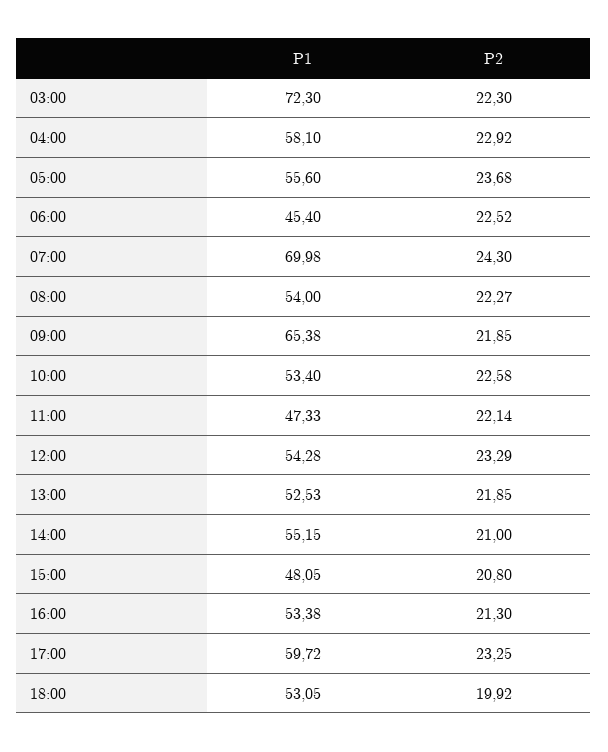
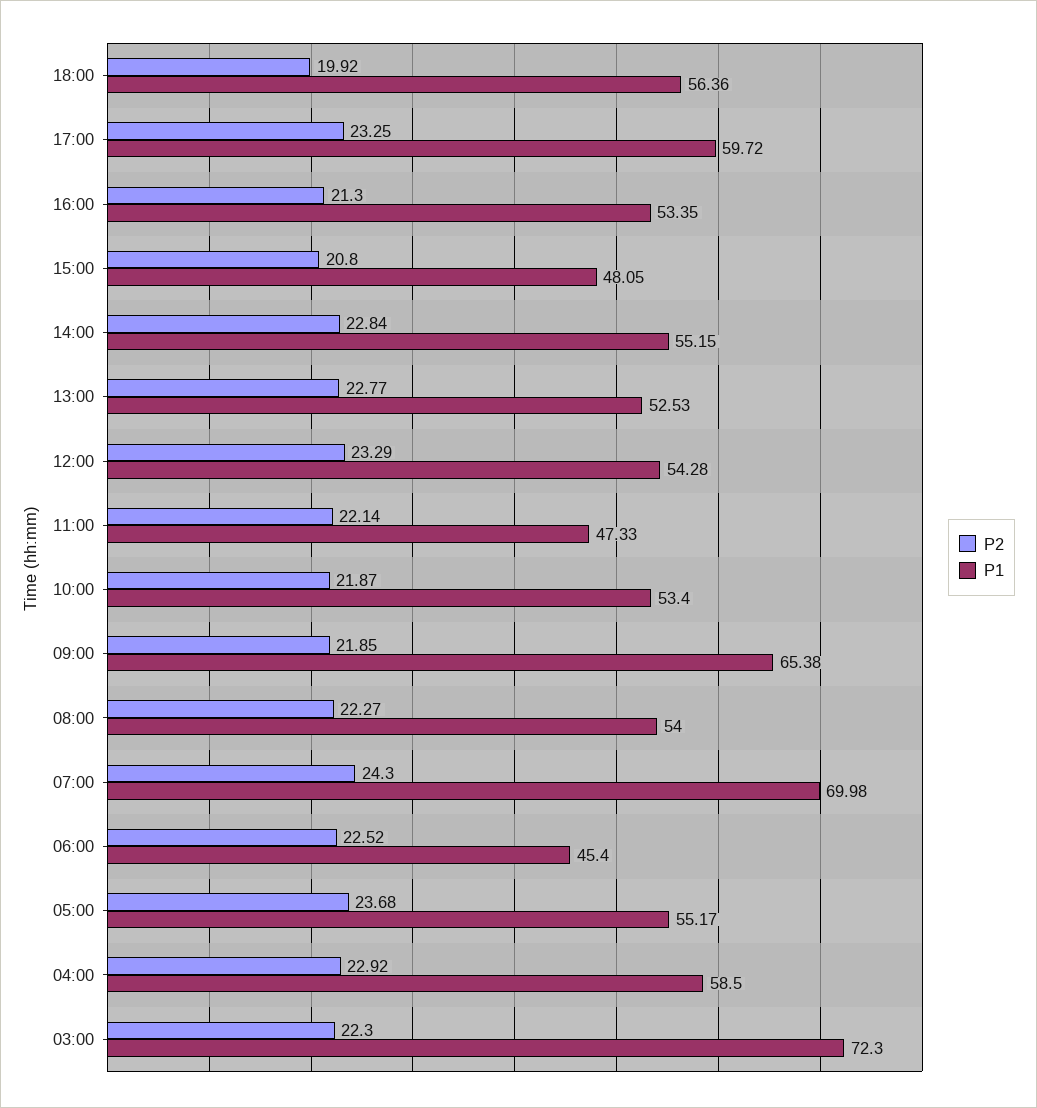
  {
    "P1": {
      "03:00": 72.3,
-     "04:00": 58.1,
+     "04:00": 58.5,
-     "05:00": 55.6,
+     "05:00": 55.17,
      "06:00": 45.4,
      "07:00": 69.98,
      "08:00": 54,
      "09:00": 65.38,
      "10:00": 53.4,
      "11:00": 47.33,
      "12:00": 54.28,
      "13:00": 52.53,
      "14:00": 55.15,
      "15:00": 48.05,
-     "16:00": 53.38,
+     "16:00": 53.35,
      "17:00": 59.72,
-     "18:00": 53.05
+     "18:00": 56.36
    },
    "P2": {
      "03:00": 22.3,
      "04:00": 22.92,
      "05:00": 23.68,
      "06:00": 22.52,
      "07:00": 24.3,
      "08:00": 22.27,
      "09:00": 21.85,
-     "10:00": 22.58,
+     "10:00": 21.87,
      "11:00": 22.14,
      "12:00": 23.29,
-     "13:00": 21.85,
+     "13:00": 22.77,
-     "14:00": 21,
+     "14:00": 22.84,
      "15:00": 20.8,
      "16:00": 21.3,
      "17:00": 23.25,
      "18:00": 19.92
    }
  }

